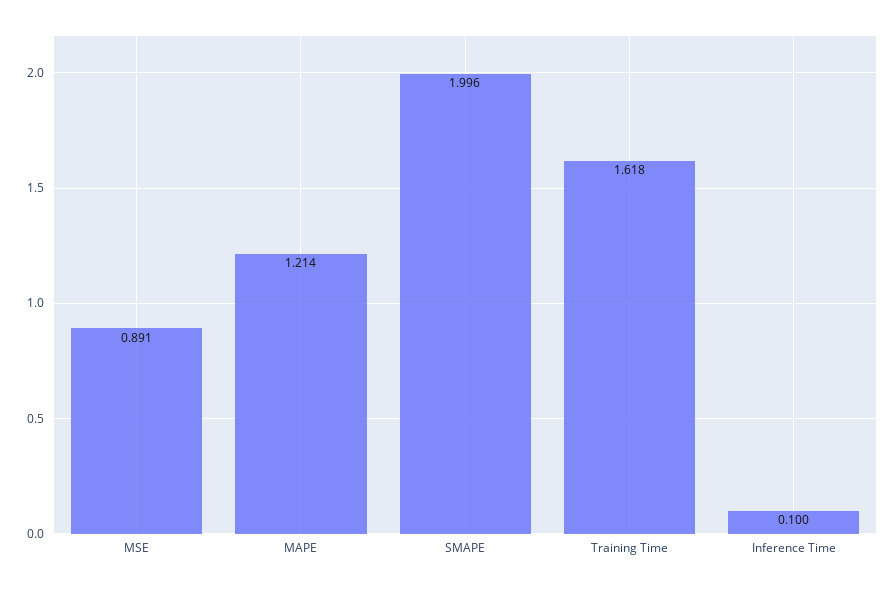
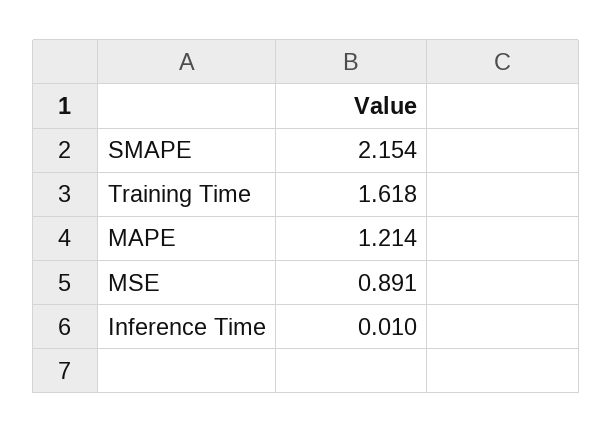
  {
    "MSE": 0.891,
    "MAPE": 1.214,
-   "SMAPE": 1.996,
+   "SMAPE": 2.154,
    "Training Time": 1.618,
-   "Inference Time": 0.1
+   "Inference Time": 0.01
  }

